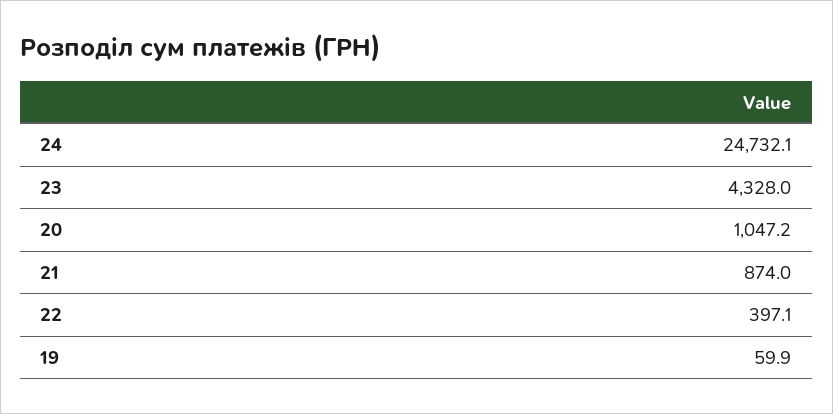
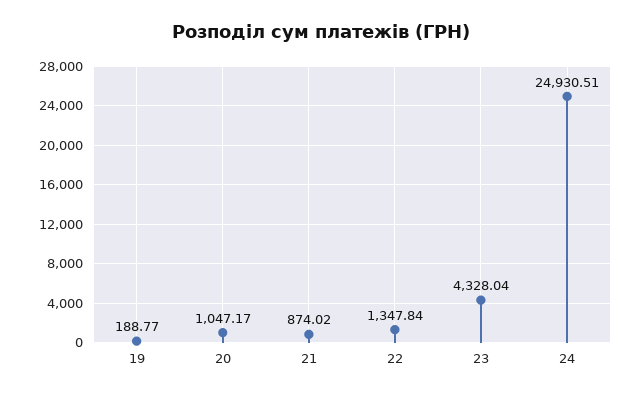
  {
-   "24": 24732.1,
+   "24": 24930.51,
    "23": 4328.04,
    "20": 1047.17,
    "21": 874.02,
-   "22": 397.1,
+   "22": 1347.84,
-   "19": 59.9
+   "19": 188.77
  }

